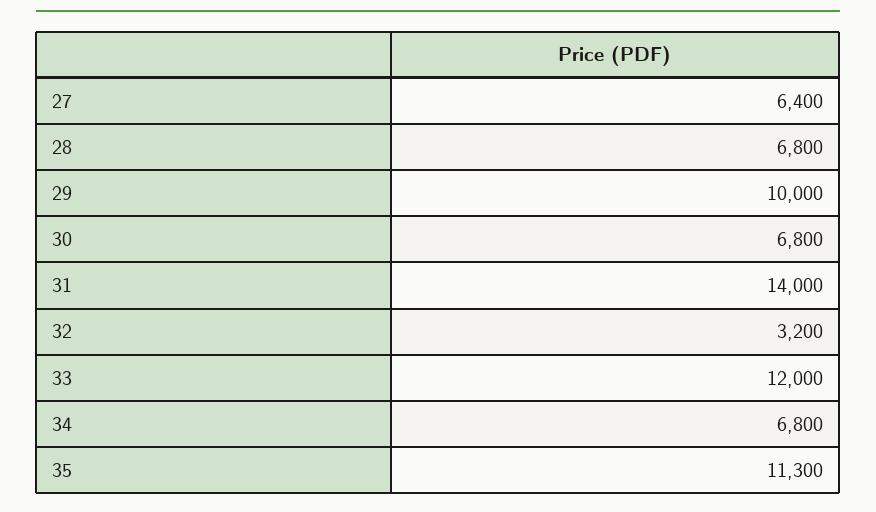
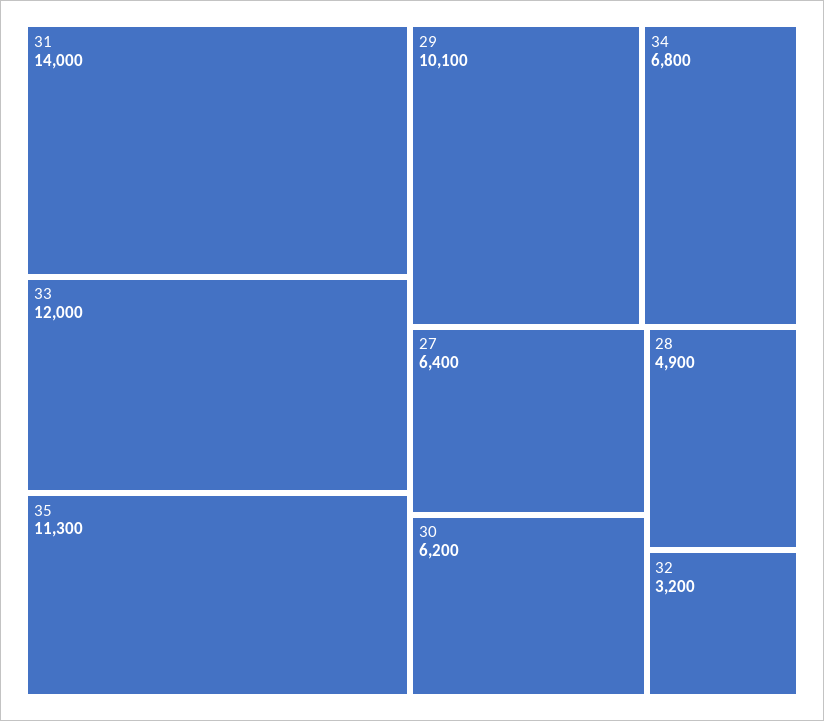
  {
    "27": 6400,
-   "28": 6800,
+   "28": 4900,
-   "29": 10000,
+   "29": 10100,
-   "30": 6800,
+   "30": 6200,
    "31": 14000,
    "32": 3200,
    "33": 12000,
    "34": 6800,
    "35": 11300
  }

